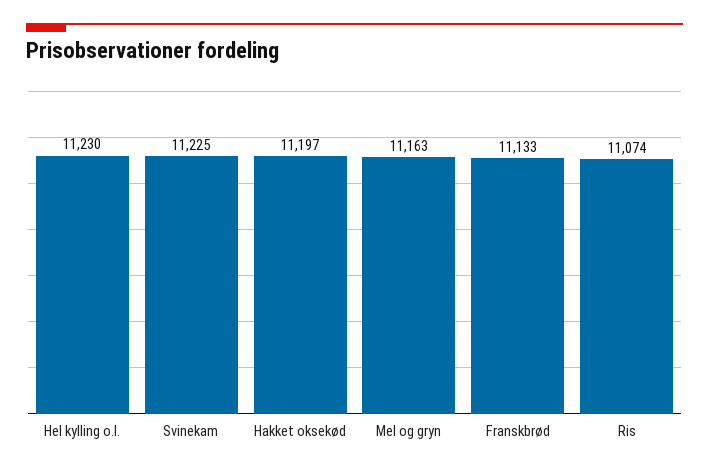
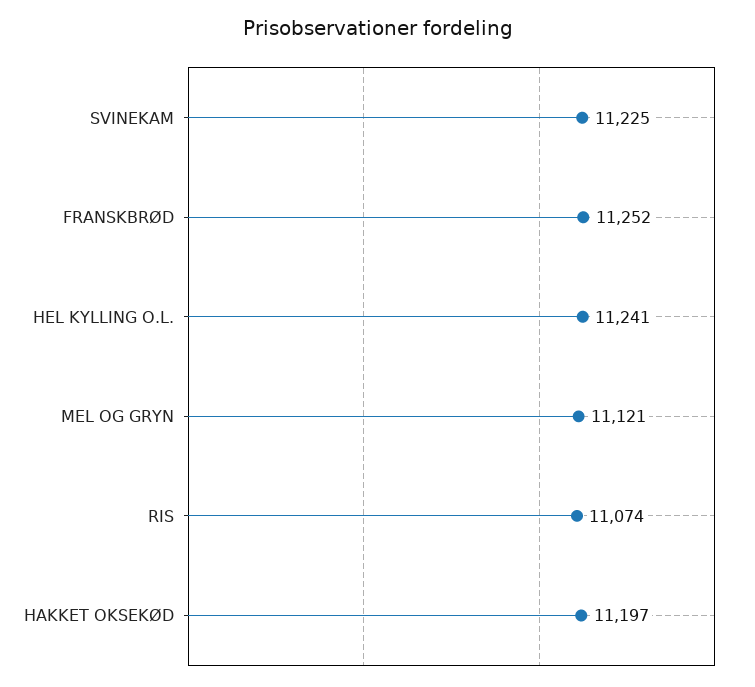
  {
-   "Hel kylling o.l.": 11230,
+   "Hel kylling o.l.": 11241,
    "Svinekam": 11225,
    "Hakket oksekød": 11197,
-   "Mel og gryn": 11163,
+   "Mel og gryn": 11121,
-   "Franskbrød": 11133,
+   "Franskbrød": 11252,
    "Ris": 11074
  }

